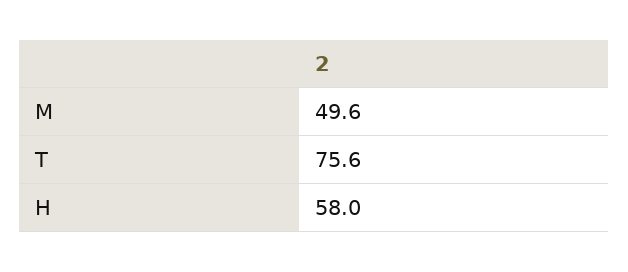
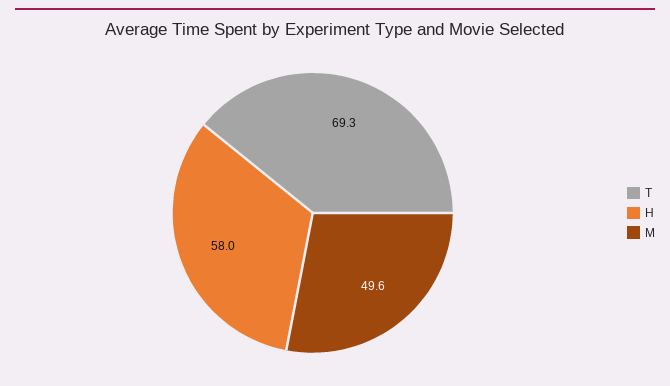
  {
    "M": 49.6,
-   "T": 75.6,
+   "T": 69.3,
    "H": 58
  }

